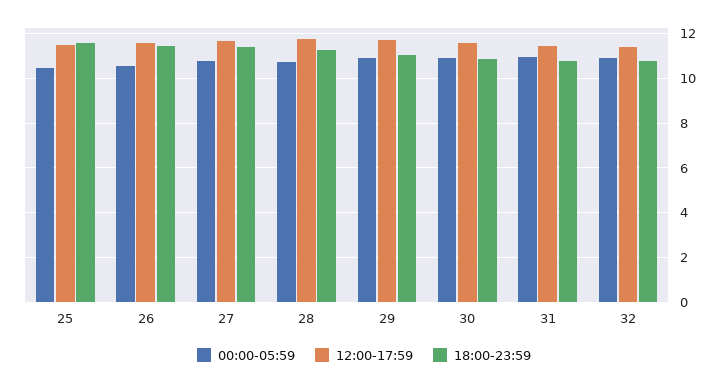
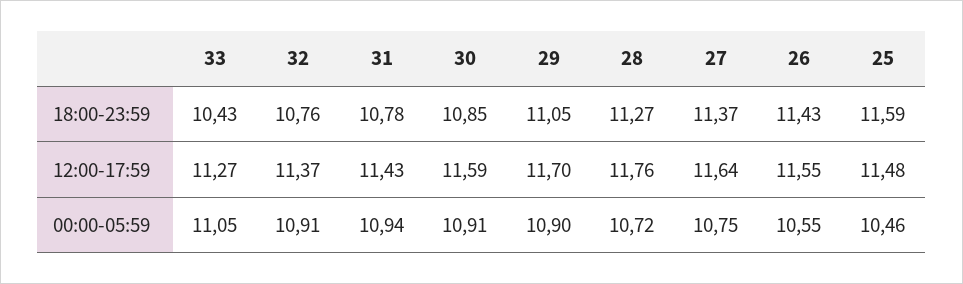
  {
    "00:00-05:59": {
      "25": 10.46,
      "26": 10.55,
      "27": 10.75,
      "28": 10.72,
      "29": 10.9,
      "30": 10.91,
      "31": 10.94,
-     "32": 10.91
+     "32": 10.91,
+     "33": 11.05
    },
    "12:00-17:59": {
      "25": 11.48,
      "26": 11.55,
      "27": 11.64,
      "28": 11.76,
      "29": 11.7,
      "30": 11.59,
      "31": 11.43,
-     "32": 11.37
+     "32": 11.37,
+     "33": 11.27
    },
    "18:00-23:59": {
      "25": 11.59,
      "26": 11.43,
      "27": 11.37,
      "28": 11.27,
      "29": 11.05,
      "30": 10.85,
      "31": 10.78,
-     "32": 10.76
+     "32": 10.76,
+     "33": 10.43
    }
  }

